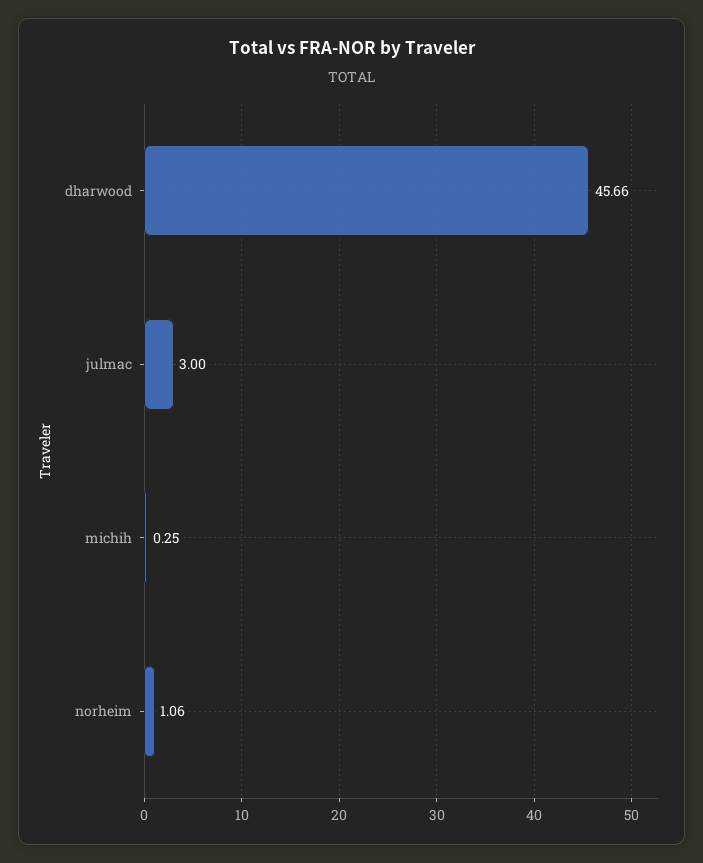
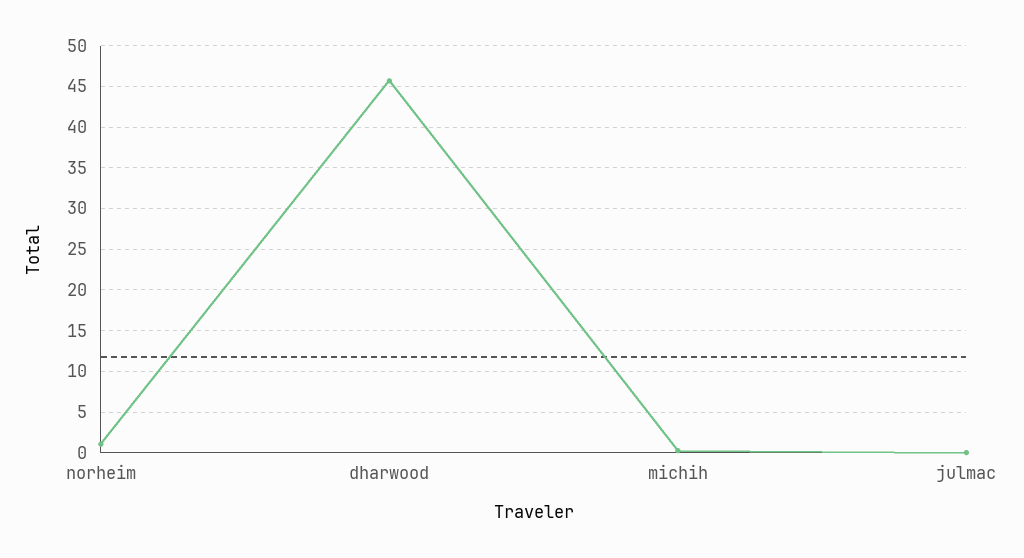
  {
    "dharwood": 45.66,
-   "julmac": 3,
+   "julmac": 0,
    "michih": 0.25,
    "norheim": 1.06
  }

